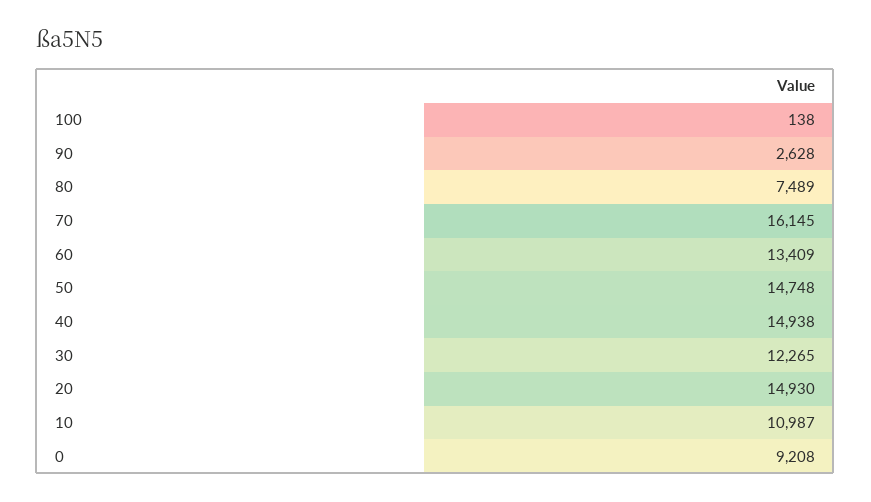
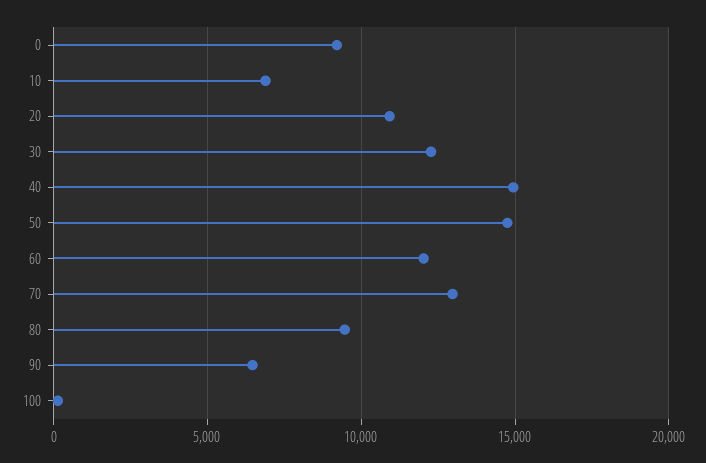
  {
    "100": 138,
-   "90": 2628,
+   "90": 6500,
-   "80": 7489,
+   "80": 9500,
-   "70": 16145,
+   "70": 13000,
-   "60": 13409,
+   "60": 12000,
    "50": 14748,
    "40": 14938,
    "30": 12265,
-   "20": 14930,
+   "20": 11000,
-   "10": 10987,
+   "10": 7000,
    "0": 9208
  }

